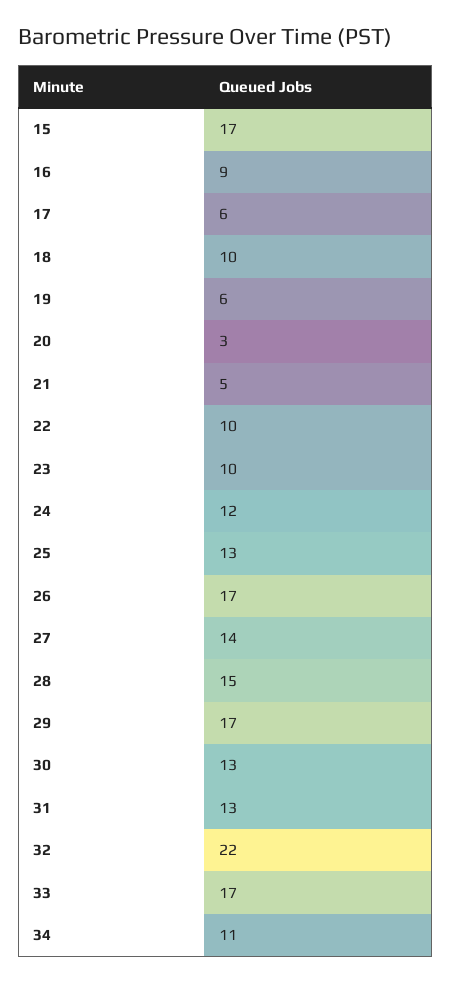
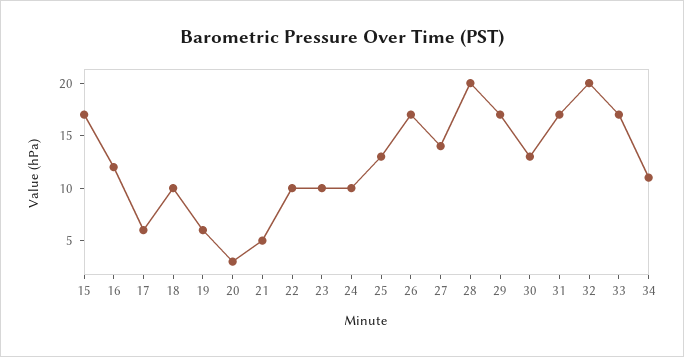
  {
    "15": 17,
-   "16": 9,
+   "16": 12,
    "17": 6,
    "18": 10,
    "19": 6,
    "20": 3,
    "21": 5,
    "22": 10,
    "23": 10,
-   "24": 12,
+   "24": 10,
    "25": 13,
    "26": 17,
    "27": 14,
-   "28": 15,
+   "28": 20,
    "29": 17,
    "30": 13,
-   "31": 13,
+   "31": 17,
-   "32": 22,
+   "32": 20,
    "33": 17,
    "34": 11
  }

